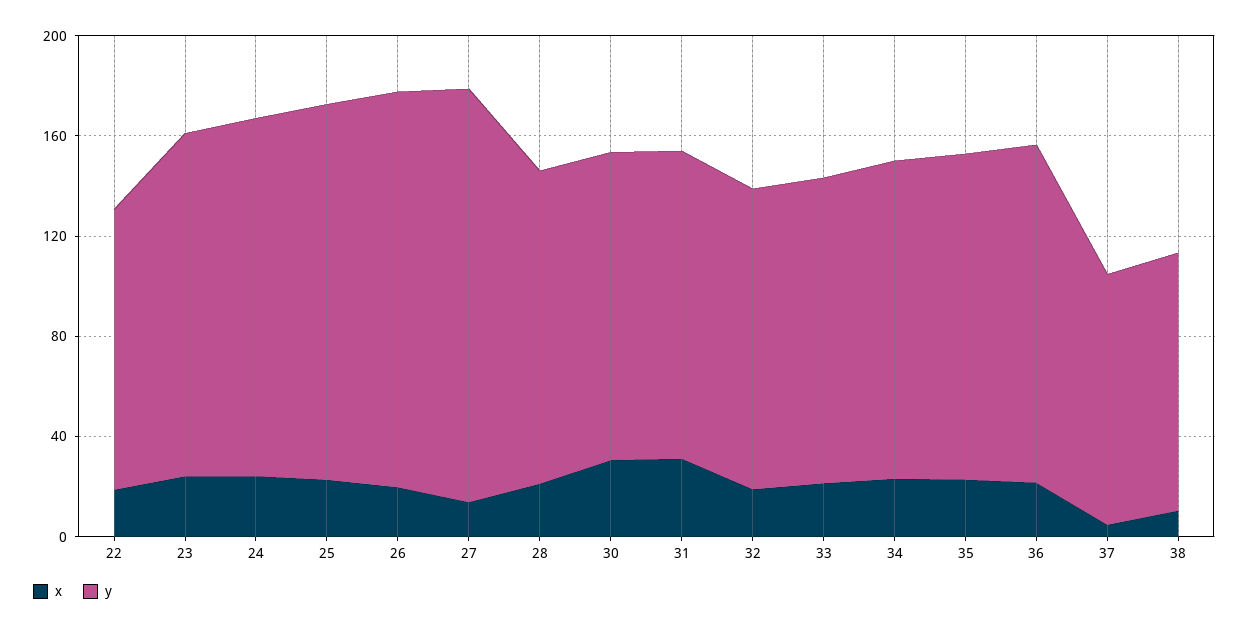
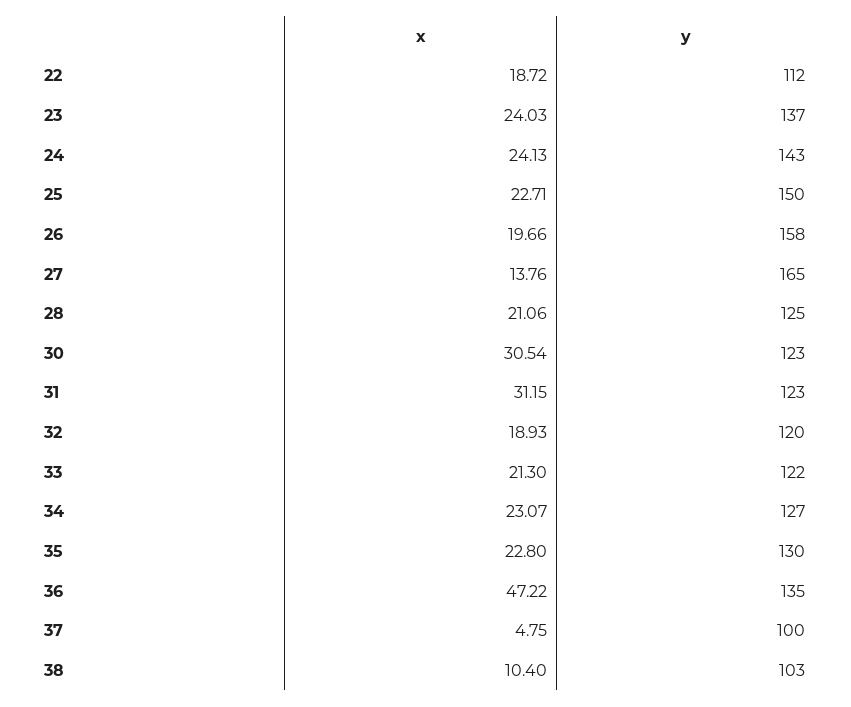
  {
    "x": {
      "22": 18.72,
      "23": 24.03,
      "24": 24.13,
      "25": 22.71,
      "26": 19.66,
      "27": 13.76,
      "28": 21.06,
      "30": 30.54,
      "31": 31.15,
      "32": 18.93,
      "33": 21.3,
      "34": 23.07,
      "35": 22.8,
-     "36": 20,
+     "36": 47.22,
      "37": 4.75,
      "38": 10.4
    },
    "y": {
      "22": 112,
      "23": 137,
      "24": 143,
      "25": 150,
      "26": 158,
      "27": 165,
      "28": 125,
      "30": 123,
      "31": 123,
      "32": 120,
      "33": 122,
      "34": 127,
      "35": 130,
      "36": 135,
      "37": 100,
      "38": 103
    }
  }

